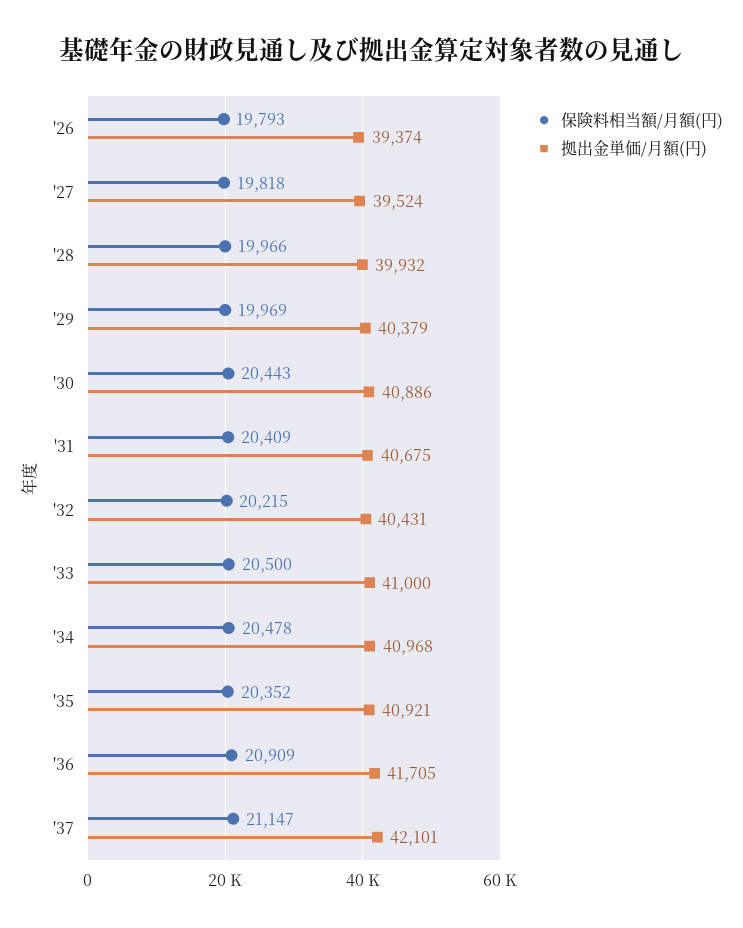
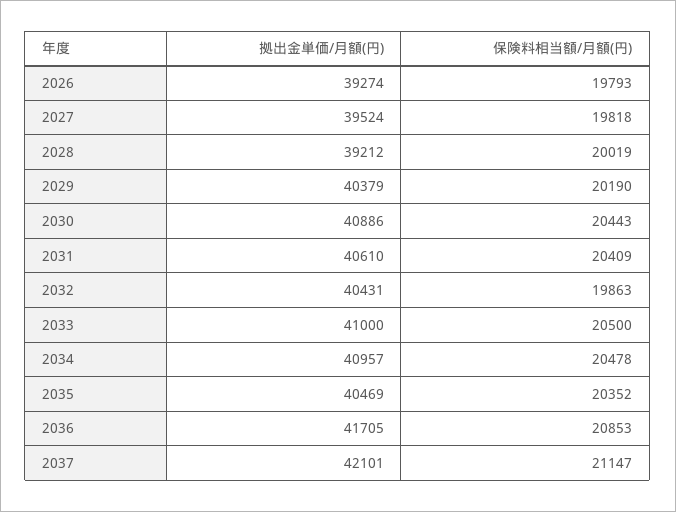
  {
    "保険料相当額/月額(円)": {
      "'26": 19793,
      "'27": 19818,
-     "'28": 19966,
+     "'28": 20019,
-     "'29": 19969,
+     "'29": 20190,
      "'30": 20443,
      "'31": 20409,
-     "'32": 20215,
+     "'32": 19863,
      "'33": 20500,
      "'34": 20478,
      "'35": 20352,
-     "'36": 20909,
+     "'36": 20853,
      "'37": 21147
    },
    "拠出金単価/月額(円)": {
-     "'26": 39374,
+     "'26": 39274,
      "'27": 39524,
-     "'28": 39932,
+     "'28": 39212,
      "'29": 40379,
      "'30": 40886,
-     "'31": 40675,
+     "'31": 40610,
      "'32": 40431,
      "'33": 41000,
-     "'34": 40968,
+     "'34": 40957,
-     "'35": 40921,
+     "'35": 40469,
      "'36": 41705,
      "'37": 42101
    }
  }

